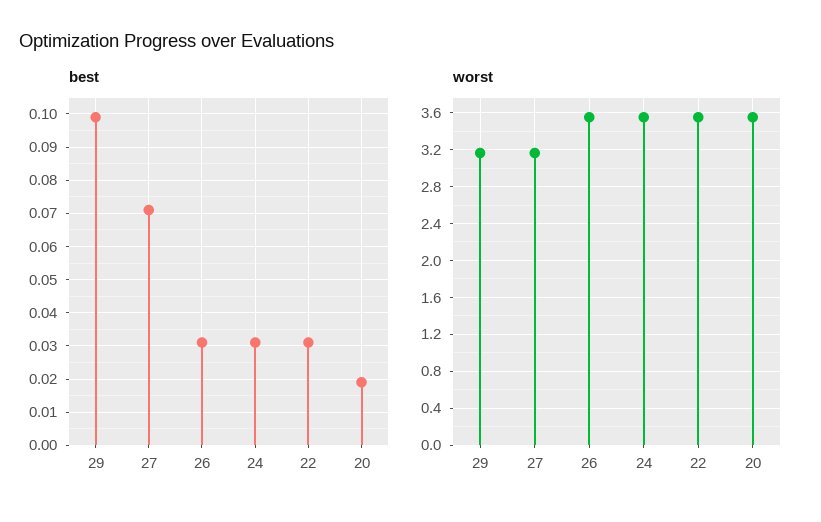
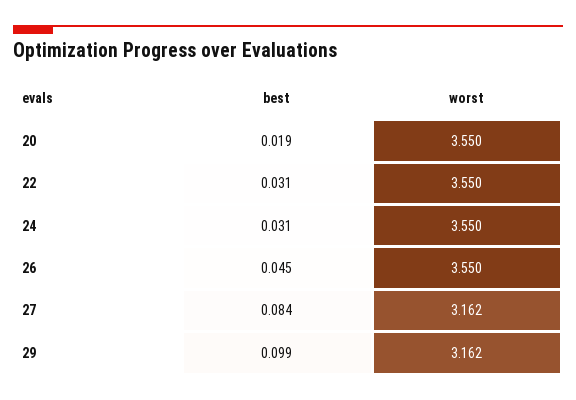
  {
    "best": {
      "29": 0.099,
-     "27": 0.07,
+     "27": 0.084,
-     "26": 0.03,
+     "26": 0.045,
      "24": 0.031,
      "22": 0.031,
      "20": 0.019
    },
    "worst": {
      "29": 3.162,
      "27": 3.162,
      "26": 3.55,
      "24": 3.55,
      "22": 3.55,
      "20": 3.55
    }
  }

